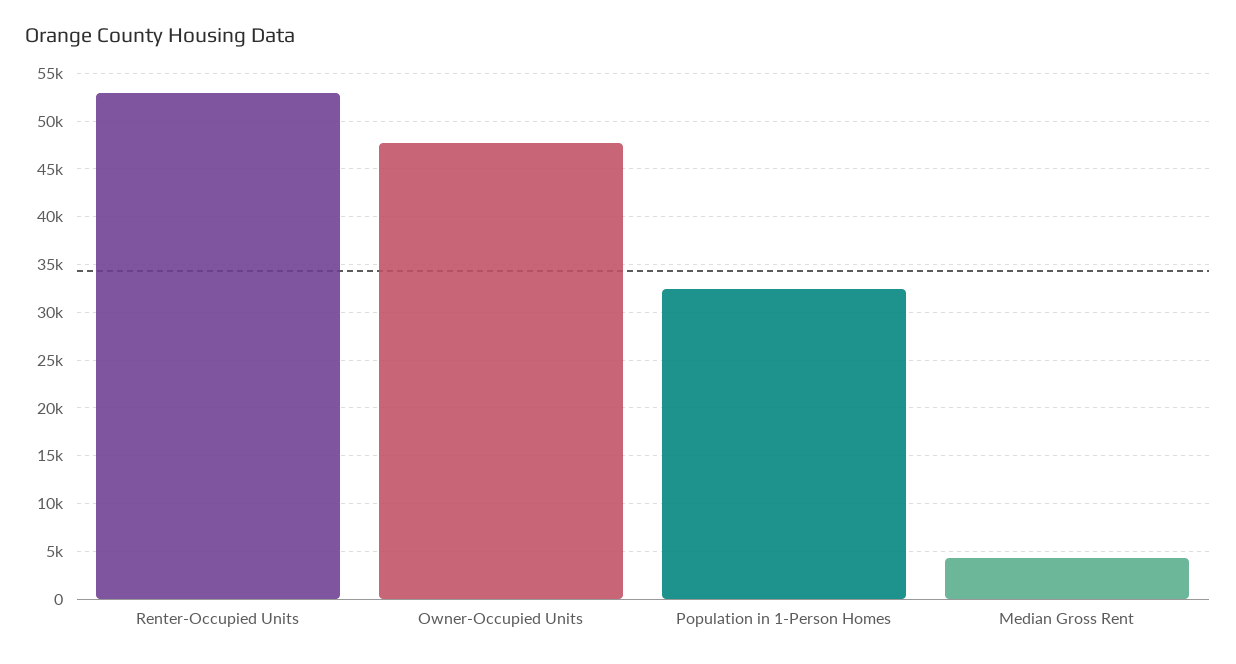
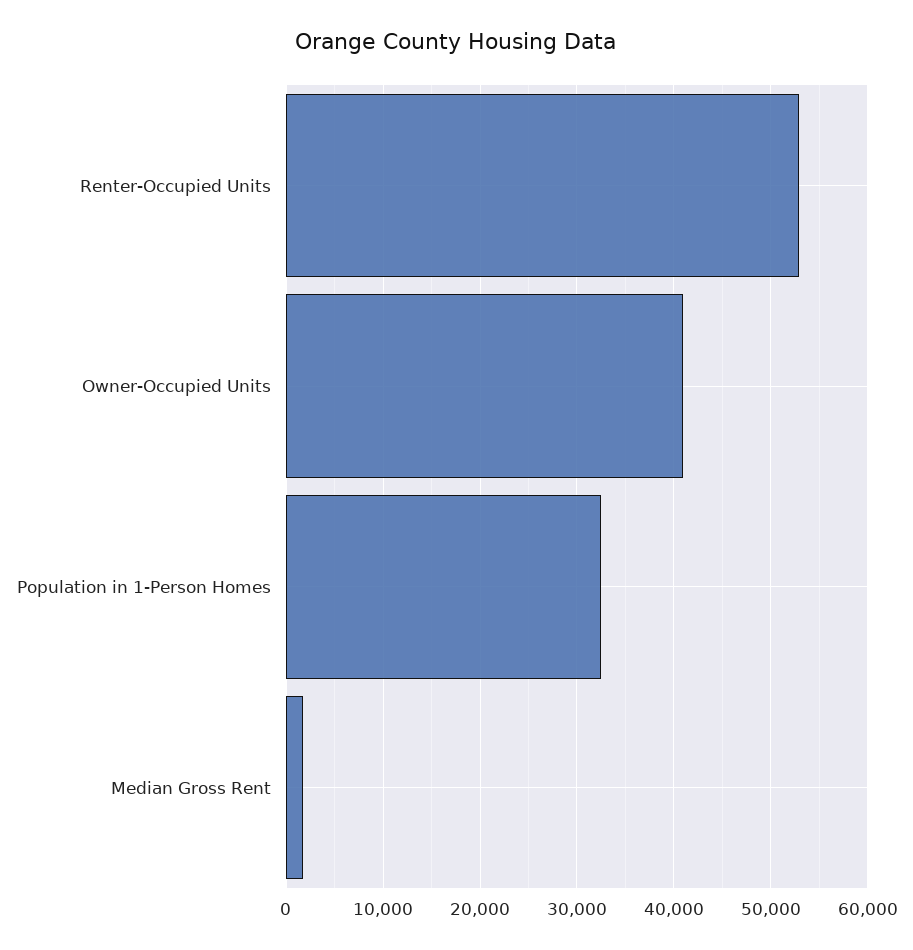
  {
    "Renter-Occupied Units": 53000,
-   "Owner-Occupied Units": 48000,
+   "Owner-Occupied Units": 41000,
    "Population in 1-Person Homes": 32000,
-   "Median Gross Rent": 4000
+   "Median Gross Rent": 2000
  }

